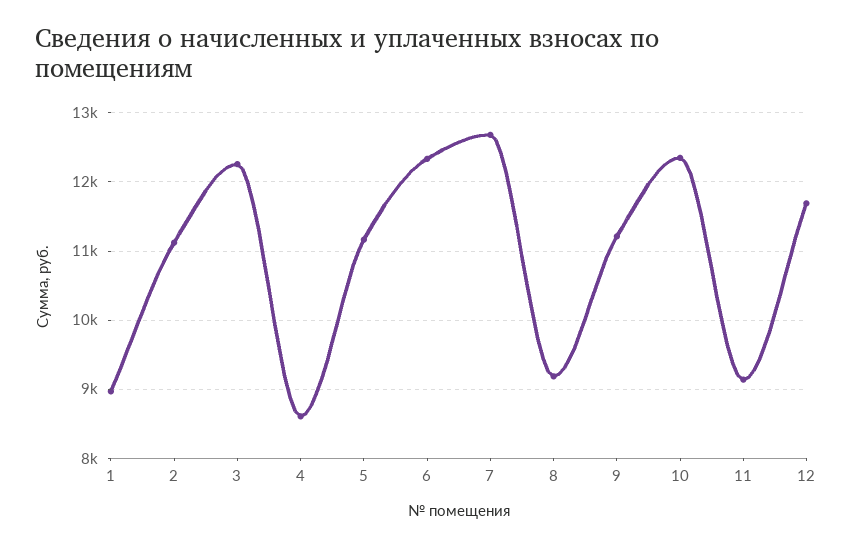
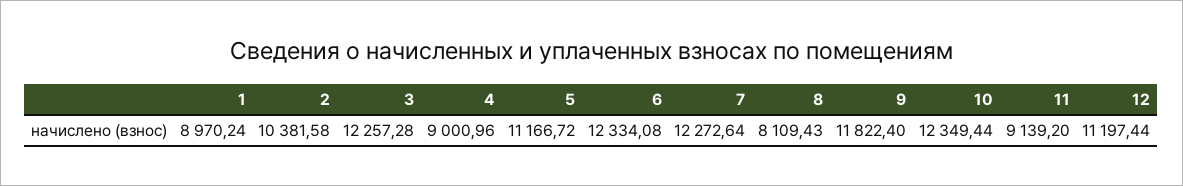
  {
    "1": 8970.24,
-   "2": 11100,
+   "2": 10381.58,
    "3": 12257.28,
-   "4": 8600,
+   "4": 9000.96,
    "5": 11166.72,
    "6": 12334.08,
-   "7": 12700,
+   "7": 12272.64,
-   "8": 9200,
+   "8": 8109.43,
-   "9": 11200,
+   "9": 11822.4,
    "10": 12349.44,
    "11": 9139.2,
-   "12": 11700
+   "12": 11197.44
  }

